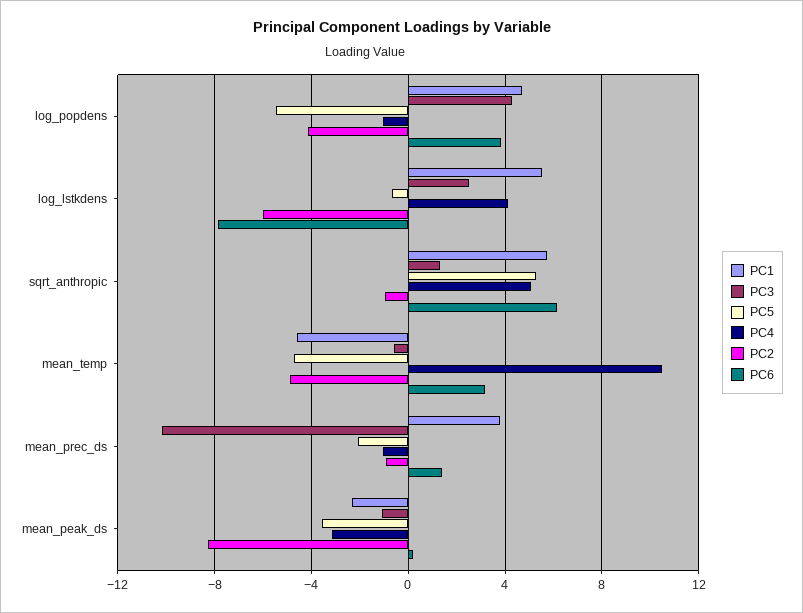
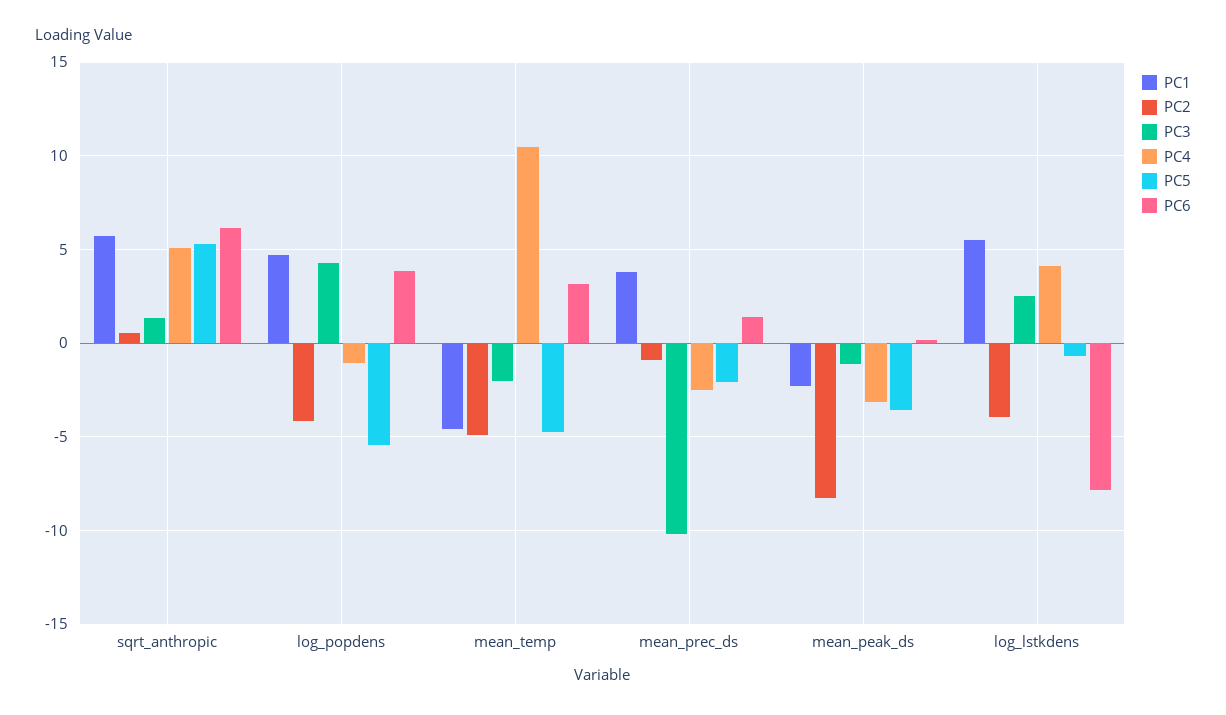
  {
    "PC1": {
      "log_popdens": 4.5,
      "log_lstkdens": 5.5,
      "sqrt_anthropic": 5.5,
      "mean_temp": -4.5,
      "mean_prec_ds": 4,
      "mean_peak_ds": -2.5
    },
    "PC3": {
      "log_popdens": 4.5,
      "log_lstkdens": 2.5,
      "sqrt_anthropic": 1.5,
-     "mean_temp": -0.5,
+     "mean_temp": -2,
      "mean_prec_ds": -10,
      "mean_peak_ds": -1
    },
    "PC5": {
      "log_popdens": -5.5,
      "log_lstkdens": -0.5,
      "sqrt_anthropic": 5.5,
      "mean_temp": -4.5,
      "mean_prec_ds": -2,
      "mean_peak_ds": -3.5
    },
    "PC4": {
      "log_popdens": -1,
      "log_lstkdens": 4,
      "sqrt_anthropic": 5,
      "mean_temp": 10.5,
-     "mean_prec_ds": -1,
+     "mean_prec_ds": -2.5,
      "mean_peak_ds": -3
    },
    "PC2": {
      "log_popdens": -4,
-     "log_lstkdens": -6,
+     "log_lstkdens": -4,
-     "sqrt_anthropic": -1,
+     "sqrt_anthropic": 0.5,
      "mean_temp": -5,
      "mean_prec_ds": -1,
      "mean_peak_ds": -8.5
    },
    "PC6": {
      "log_popdens": 4,
      "log_lstkdens": -8,
      "sqrt_anthropic": 6,
      "mean_temp": 3,
      "mean_prec_ds": 1.5,
      "mean_peak_ds": 0
    }
  }

